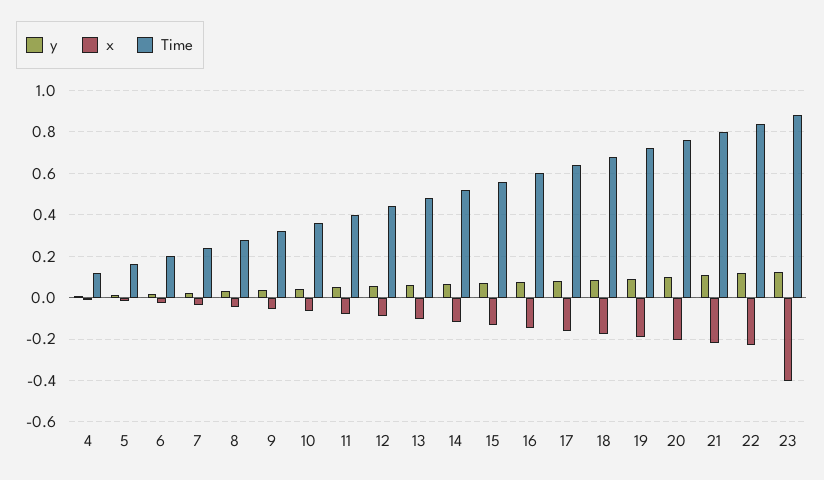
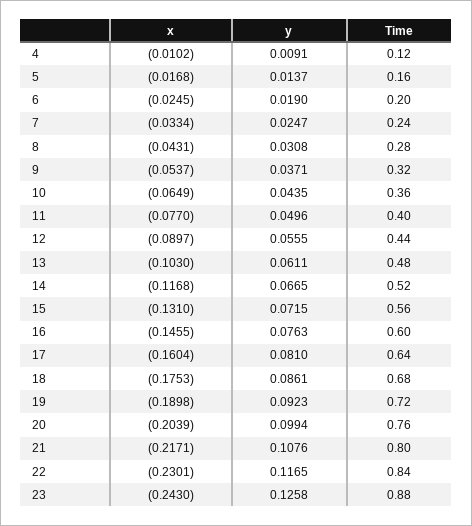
  {
    "y": {
      "4": 0.0091,
      "5": 0.0137,
      "6": 0.019,
      "7": 0.0247,
      "8": 0.0308,
      "9": 0.0371,
      "10": 0.0435,
      "11": 0.0496,
      "12": 0.0555,
      "13": 0.0611,
      "14": 0.0665,
      "15": 0.0715,
      "16": 0.0763,
      "17": 0.081,
      "18": 0.0861,
      "19": 0.0923,
      "20": 0.0994,
      "21": 0.1076,
      "22": 0.1165,
      "23": 0.1258
    },
    "x": {
      "4": -0.0102,
      "5": -0.0168,
      "6": -0.0245,
      "7": -0.0334,
      "8": -0.0431,
      "9": -0.0537,
      "10": -0.0649,
      "11": -0.077,
      "12": -0.0897,
      "13": -0.103,
      "14": -0.1168,
      "15": -0.131,
      "16": -0.1455,
      "17": -0.1604,
      "18": -0.1753,
      "19": -0.1898,
      "20": -0.2039,
      "21": -0.2171,
      "22": -0.2301,
-     "23": -0.4
+     "23": -0.243
    },
    "Time": {
      "4": 0.12,
      "5": 0.16,
      "6": 0.2,
      "7": 0.24,
      "8": 0.28,
      "9": 0.32,
      "10": 0.36,
      "11": 0.4,
      "12": 0.44,
      "13": 0.48,
      "14": 0.52,
      "15": 0.56,
      "16": 0.6,
      "17": 0.64,
      "18": 0.68,
      "19": 0.72,
      "20": 0.76,
      "21": 0.8,
      "22": 0.84,
      "23": 0.88
    }
  }

